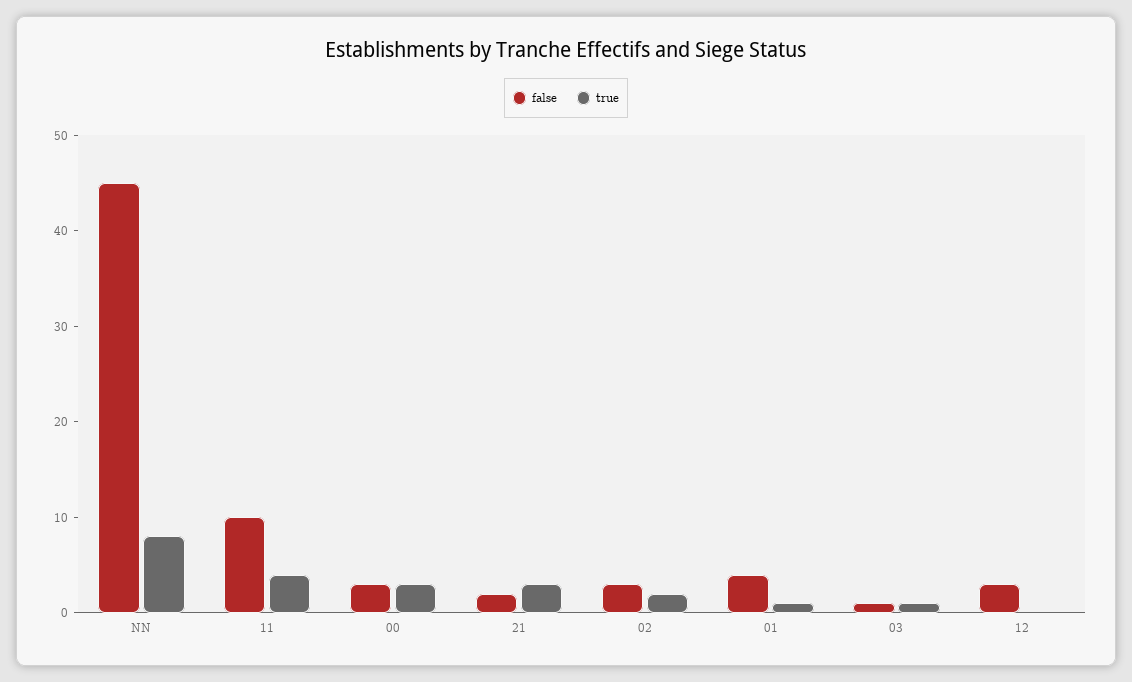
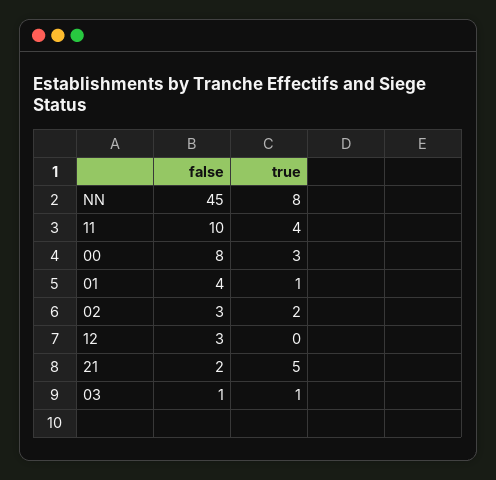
  {
    "false": {
      "NN": 45,
      "11": 10,
-     "00": 3,
+     "00": 8,
      "21": 2,
      "02": 3,
      "01": 4,
      "03": 1,
      "12": 3
    },
    "true": {
      "NN": 8,
      "11": 4,
      "00": 3,
-     "21": 3,
+     "21": 5,
      "02": 2,
      "01": 1,
      "03": 1,
      "12": 0
    }
  }

